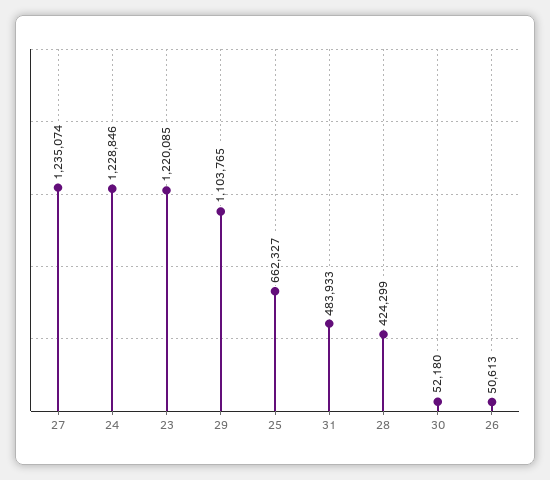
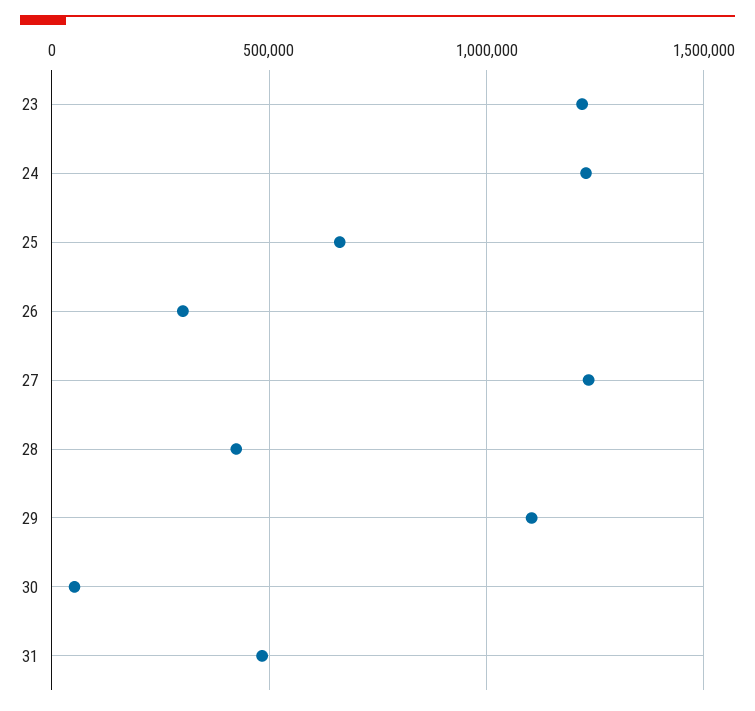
  {
    "27": 1235074,
    "24": 1228846,
    "23": 1220085,
    "29": 1103765,
    "25": 662327,
    "31": 483933,
    "28": 424299,
    "30": 52180,
-   "26": 50613
+   "26": 300000
  }

